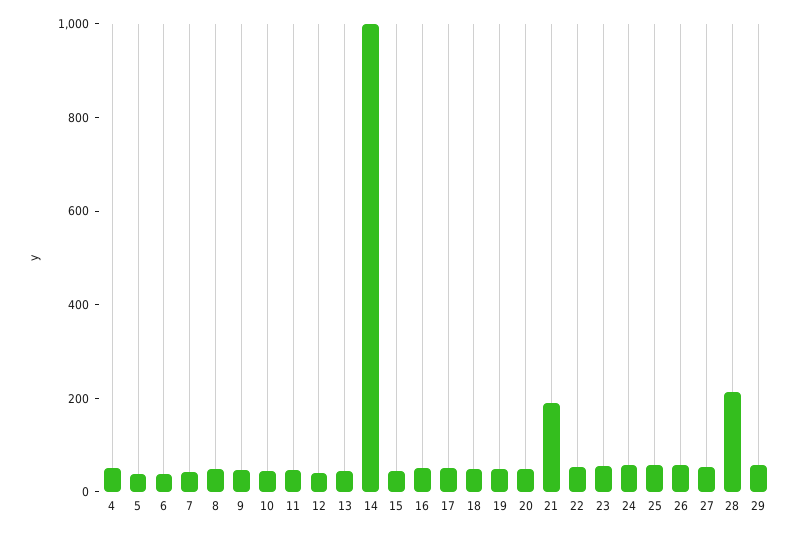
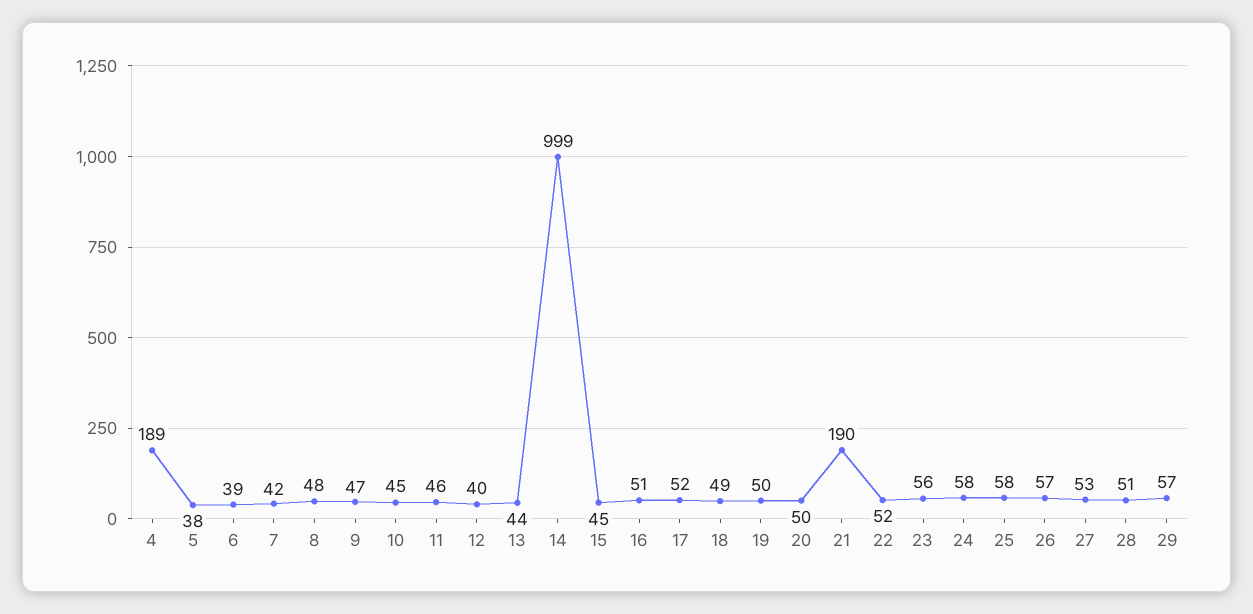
  {
-   "4": 50,
+   "4": 189,
    "5": 38,
    "6": 39,
    "7": 42,
    "8": 48,
    "9": 47,
    "10": 45,
    "11": 46,
    "12": 40,
    "13": 44,
    "14": 999,
    "15": 45,
    "16": 51,
    "17": 52,
    "18": 49,
    "19": 50,
    "20": 50,
    "21": 190,
    "22": 52,
    "23": 56,
    "24": 58,
    "25": 58,
    "26": 57,
    "27": 53,
-   "28": 200,
+   "28": 51,
    "29": 57
  }

